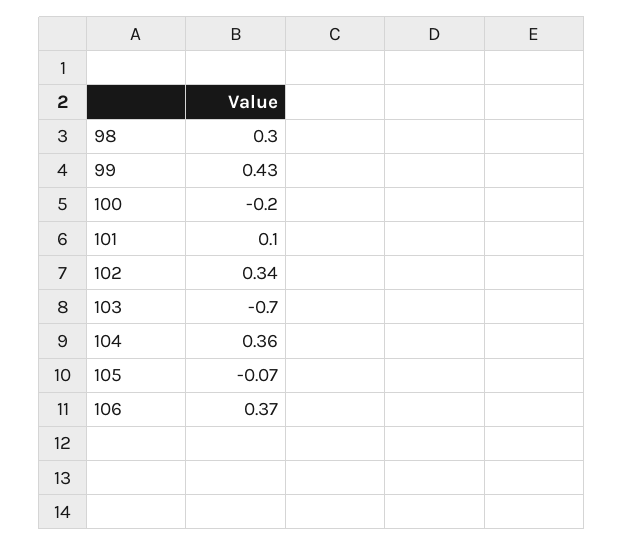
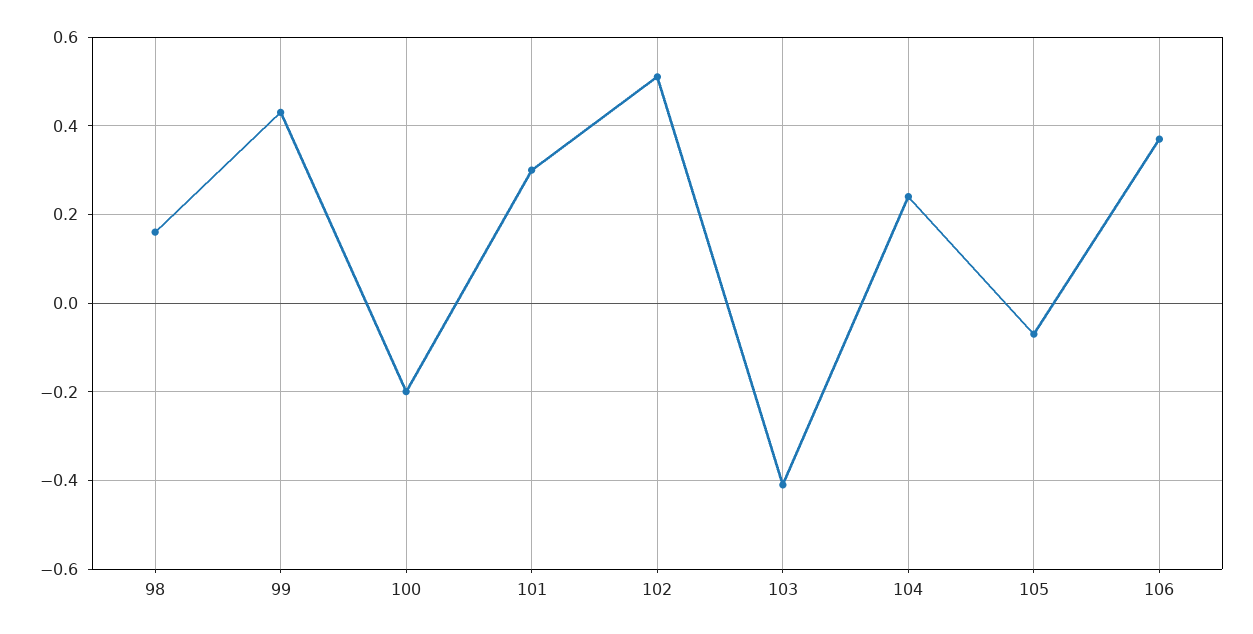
  {
-   "98": 0.3,
+   "98": 0.15,
    "99": 0.43,
    "100": -0.2,
-   "101": 0.1,
+   "101": 0.3,
-   "102": 0.34,
+   "102": 0.5,
-   "103": -0.7,
+   "103": -0.4,
-   "104": 0.36,
+   "104": 0.25,
    "105": -0.07,
    "106": 0.37
  }

